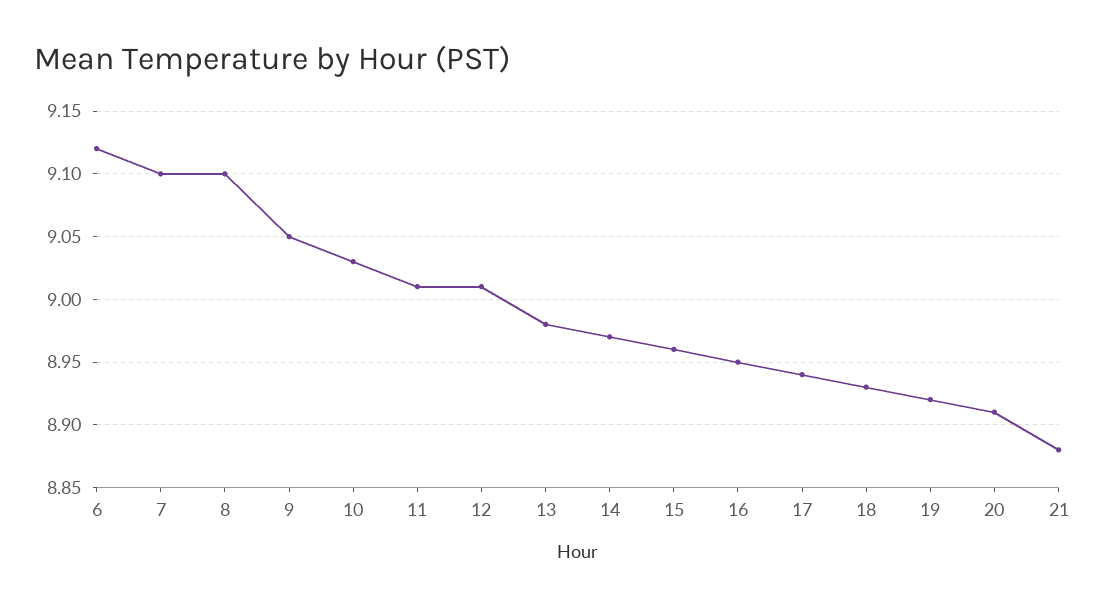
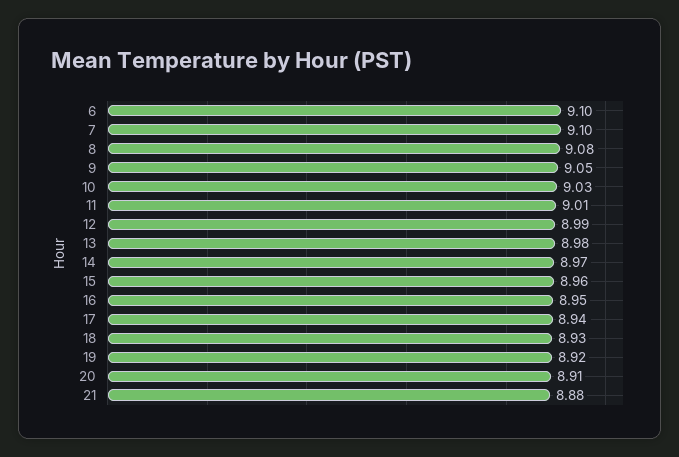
  {
-   "6": 9.12,
+   "6": 9.1,
    "7": 9.1,
-   "8": 9.1,
+   "8": 9.08,
    "9": 9.05,
    "10": 9.03,
    "11": 9.01,
-   "12": 9.01,
+   "12": 8.99,
    "13": 8.98,
    "14": 8.97,
    "15": 8.96,
    "16": 8.95,
    "17": 8.94,
    "18": 8.93,
    "19": 8.92,
    "20": 8.91,
    "21": 8.88
  }

